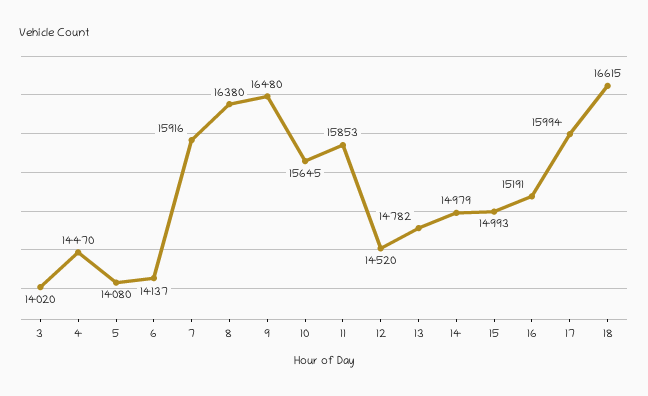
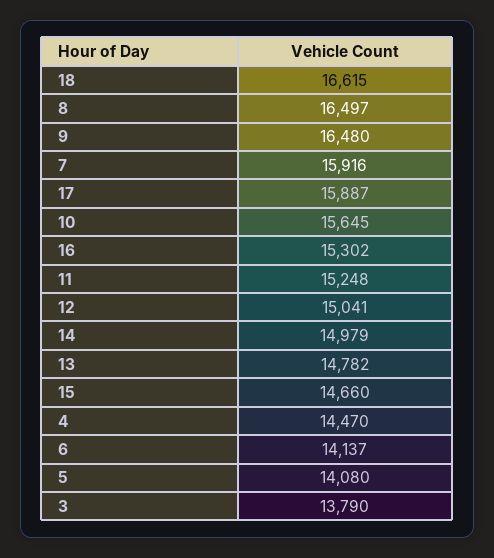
  {
-   "3": 14020,
+   "3": 13790,
    "4": 14470,
    "5": 14080,
    "6": 14137,
    "7": 15916,
-   "8": 16380,
+   "8": 16497,
    "9": 16480,
    "10": 15645,
-   "11": 15853,
+   "11": 15248,
-   "12": 14520,
+   "12": 15041,
    "13": 14782,
    "14": 14979,
-   "15": 14993,
+   "15": 14660,
-   "16": 15191,
+   "16": 15302,
-   "17": 15994,
+   "17": 15887,
    "18": 16615
  }

